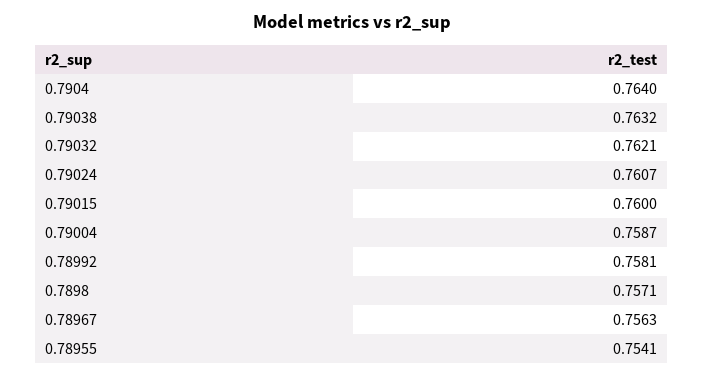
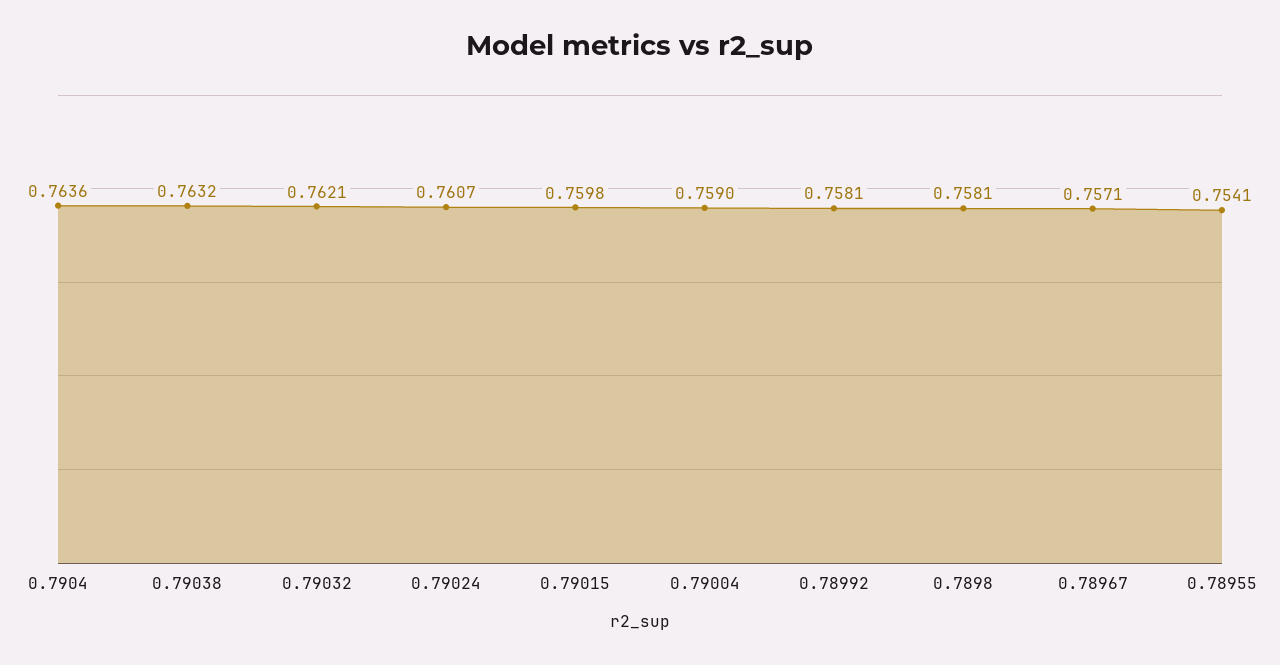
  {
-   "0.7904": 0.764,
+   "0.7904": 0.7636,
    "0.79038": 0.7632,
    "0.79032": 0.7621,
    "0.79024": 0.7607,
-   "0.79015": 0.76,
+   "0.79015": 0.7598,
-   "0.79004": 0.7587,
+   "0.79004": 0.759,
    "0.78992": 0.7581,
-   "0.7898": 0.7571,
+   "0.7898": 0.7581,
-   "0.78967": 0.7563,
+   "0.78967": 0.7571,
    "0.78955": 0.7541
  }

